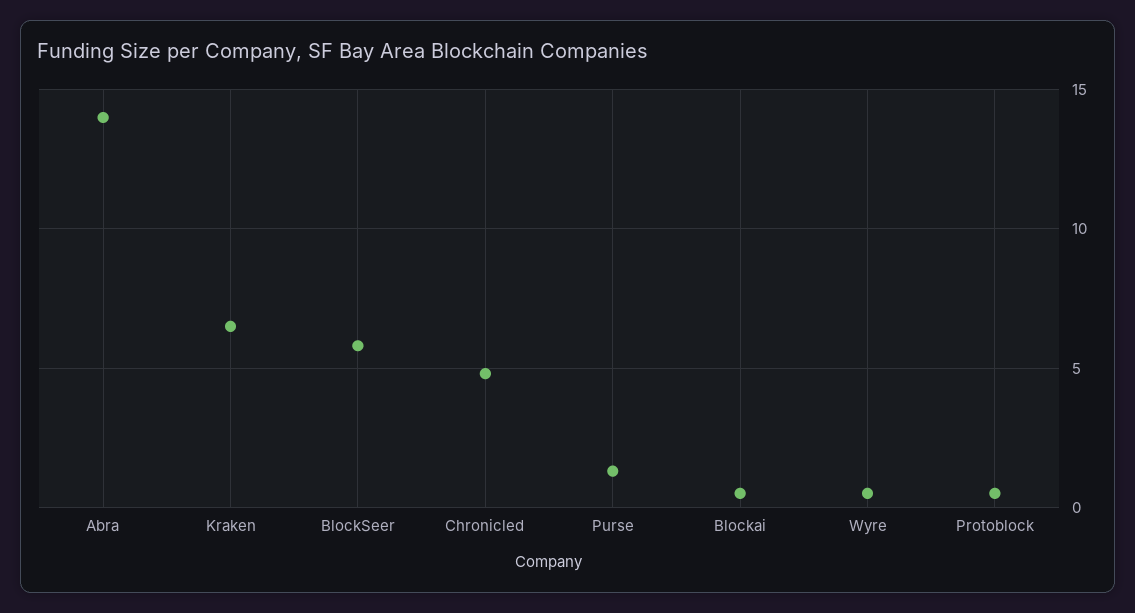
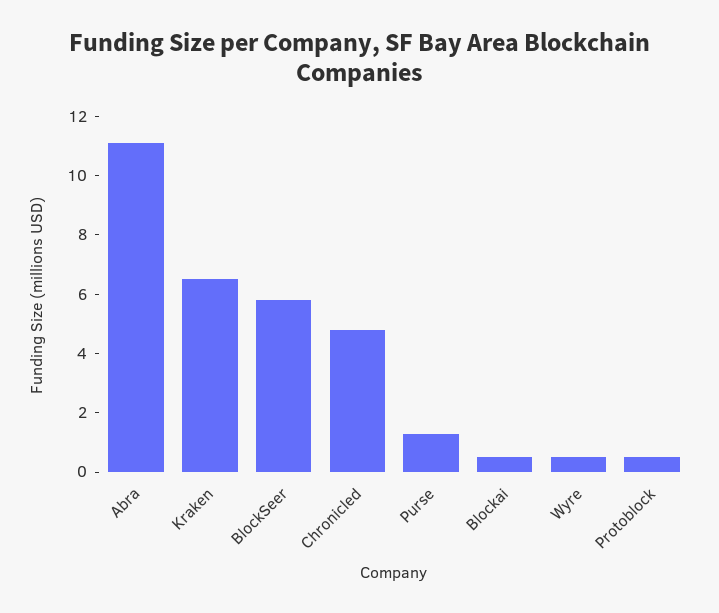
  {
-   "Abra": 14,
+   "Abra": 11,
    "Kraken": 6.5,
    "BlockSeer": 6,
    "Chronicled": 5,
    "Purse": 1.5,
    "Blockai": 0.5,
    "Wyre": 0.5,
    "Protoblock": 0.5
  }

